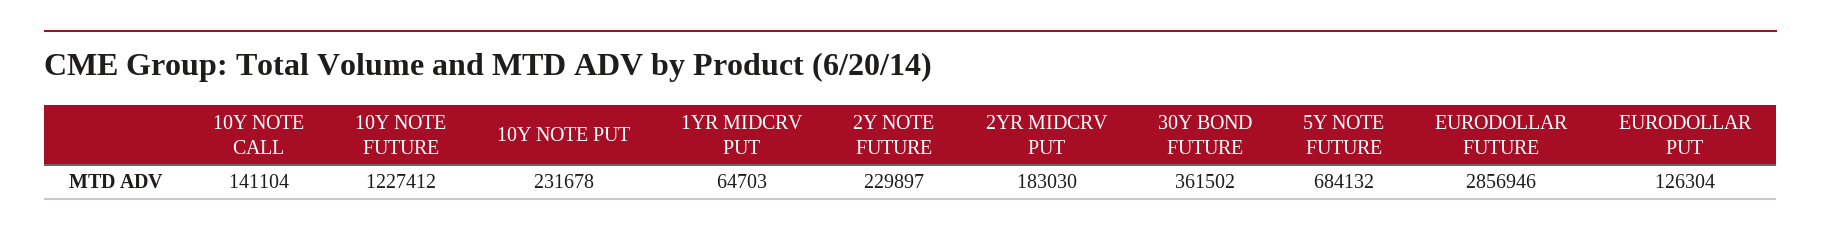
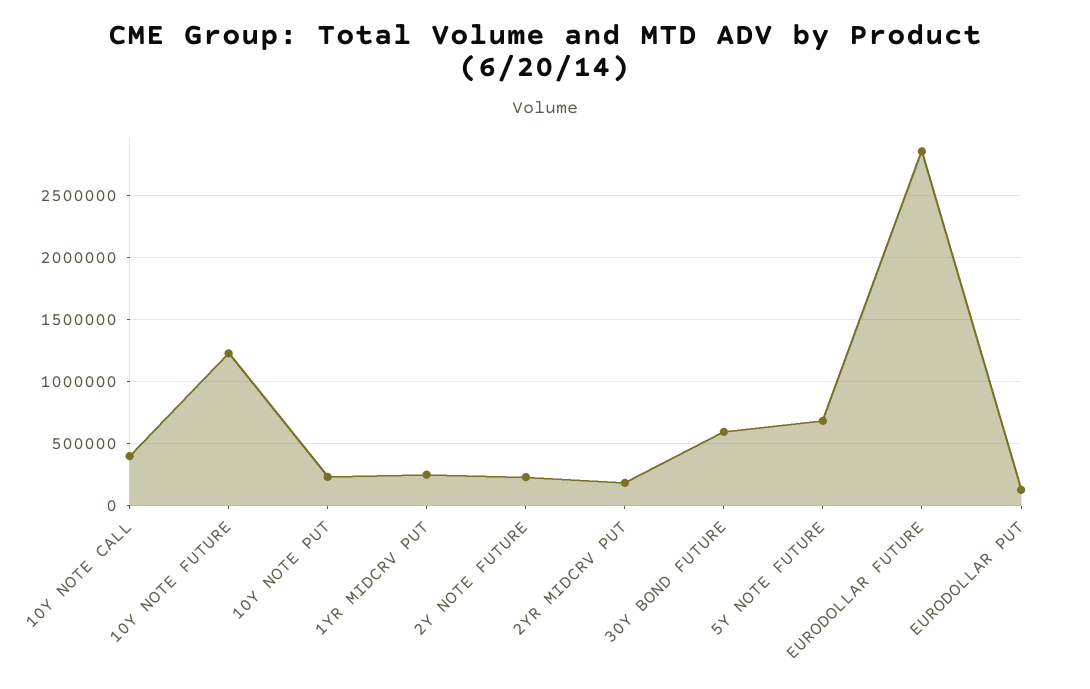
  {
-   "10Y NOTE CALL": 141104,
+   "10Y NOTE CALL": 400000,
    "10Y NOTE FUTURE": 1227412,
    "10Y NOTE PUT": 231678,
-   "1YR MIDCRV PUT": 64703,
+   "1YR MIDCRV PUT": 250000,
    "2Y NOTE FUTURE": 229897,
    "2YR MIDCRV PUT": 183030,
-   "30Y BOND FUTURE": 361502,
+   "30Y BOND FUTURE": 600000,
    "5Y NOTE FUTURE": 684132,
    "EURODOLLAR FUTURE": 2856946,
    "EURODOLLAR PUT": 126304
  }

